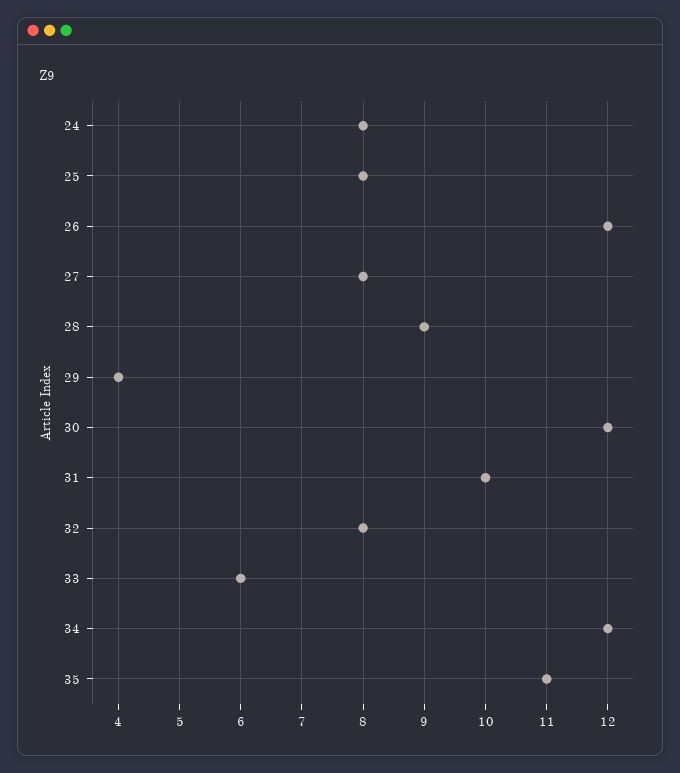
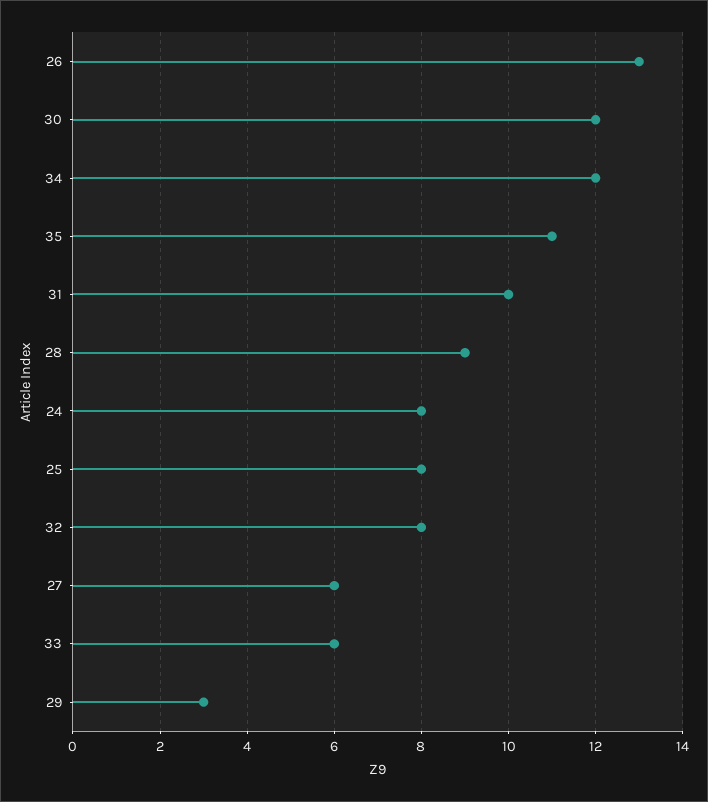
  {
    "24": 8,
    "25": 8,
-   "26": 12,
+   "26": 13,
-   "27": 8,
+   "27": 6,
    "28": 9,
-   "29": 4,
+   "29": 3,
    "30": 12,
    "31": 10,
    "32": 8,
    "33": 6,
    "34": 12,
    "35": 11
  }

